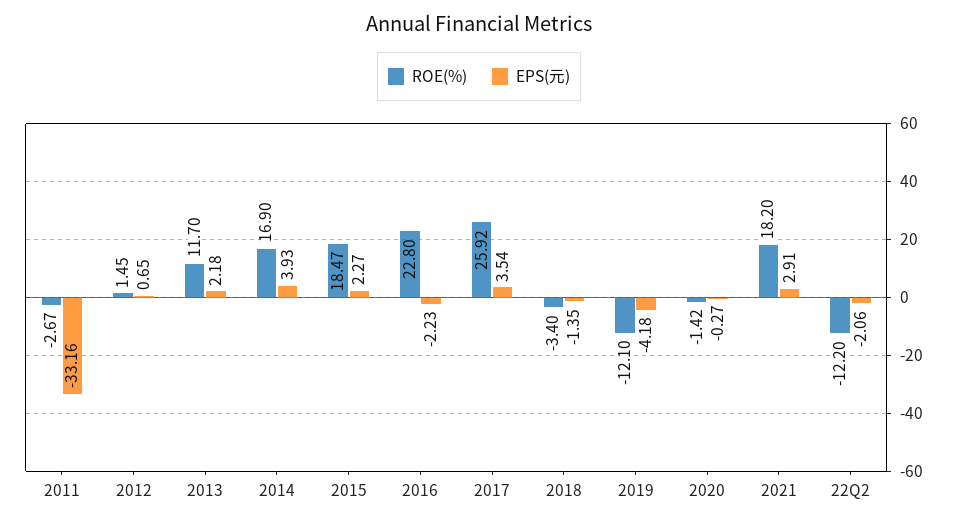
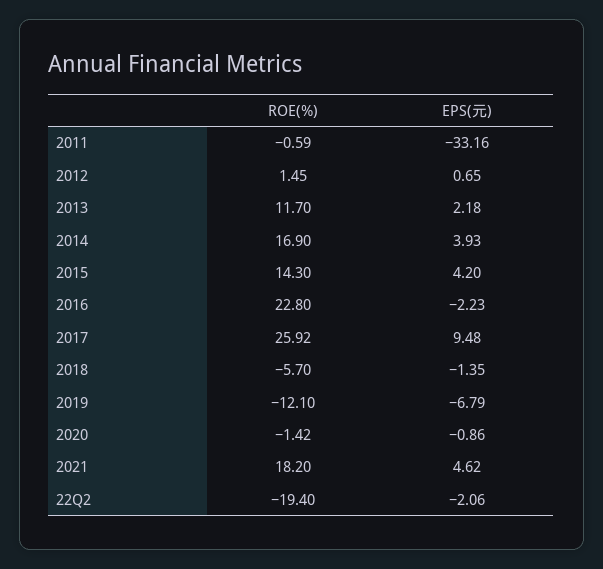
  {
    "ROE(%)": {
-     "2011": -2.67,
+     "2011": -0.59,
      "2012": 1.45,
      "2013": 11.7,
      "2014": 16.9,
-     "2015": 18.47,
+     "2015": 14.3,
      "2016": 22.8,
      "2017": 25.92,
-     "2018": -3.4,
+     "2018": -5.7,
      "2019": -12.1,
      "2020": -1.42,
      "2021": 18.2,
-     "22Q2": -12.2
+     "22Q2": -19.4
    },
    "EPS(元)": {
      "2011": -33.16,
      "2012": 0.65,
      "2013": 2.18,
      "2014": 3.93,
-     "2015": 2.27,
+     "2015": 4.2,
      "2016": -2.23,
-     "2017": 3.54,
+     "2017": 9.48,
      "2018": -1.35,
-     "2019": -4.18,
+     "2019": -6.79,
-     "2020": -0.27,
+     "2020": -0.86,
-     "2021": 2.91,
+     "2021": 4.62,
      "22Q2": -2.06
    }
  }

